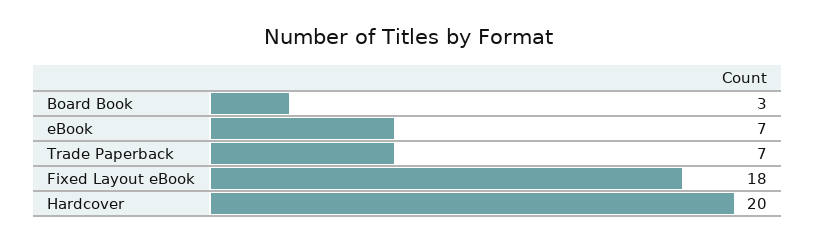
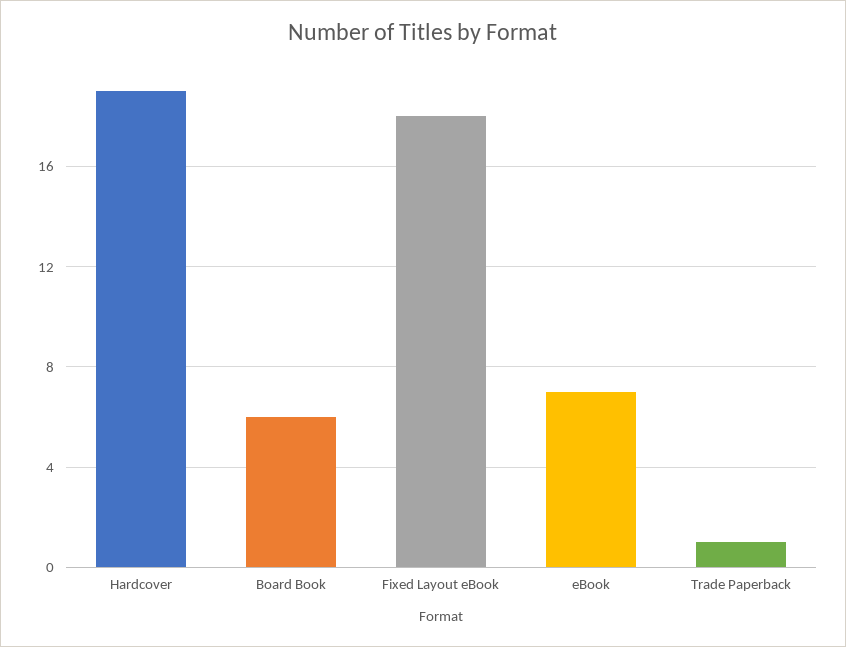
  {
-   "Board Book": 3,
+   "Board Book": 6,
    "eBook": 7,
-   "Trade Paperback": 7,
+   "Trade Paperback": 1,
    "Fixed Layout eBook": 18,
-   "Hardcover": 20
+   "Hardcover": 19
  }

